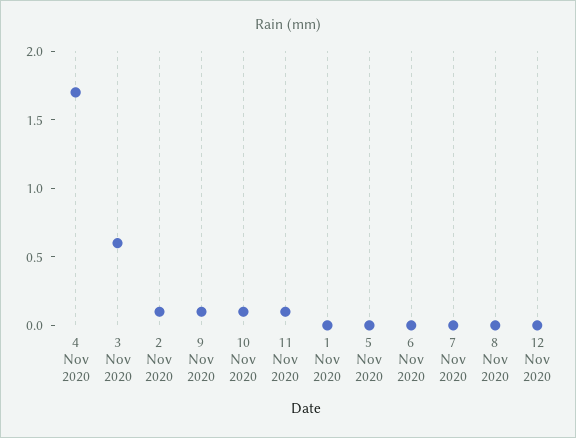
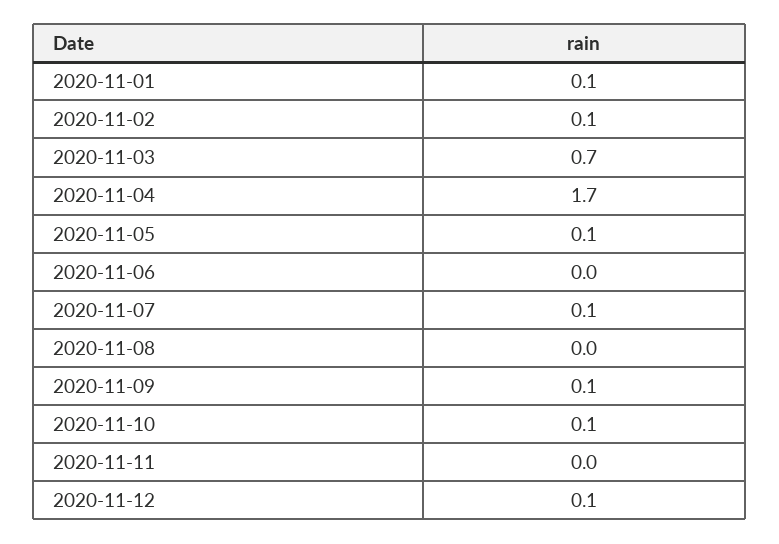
  {
    "4 Nov 2020": 1.7,
-   "3 Nov 2020": 0.6,
+   "3 Nov 2020": 0.7,
    "2 Nov 2020": 0.1,
    "9 Nov 2020": 0.1,
    "10 Nov 2020": 0.1,
-   "11 Nov 2020": 0.1,
+   "11 Nov 2020": 0,
-   "1 Nov 2020": 0,
+   "1 Nov 2020": 0.1,
-   "5 Nov 2020": 0,
+   "5 Nov 2020": 0.1,
    "6 Nov 2020": 0,
-   "7 Nov 2020": 0,
+   "7 Nov 2020": 0.1,
    "8 Nov 2020": 0,
-   "12 Nov 2020": 0
+   "12 Nov 2020": 0.1
  }

